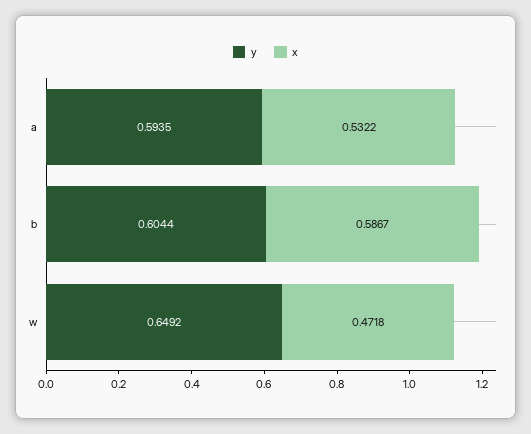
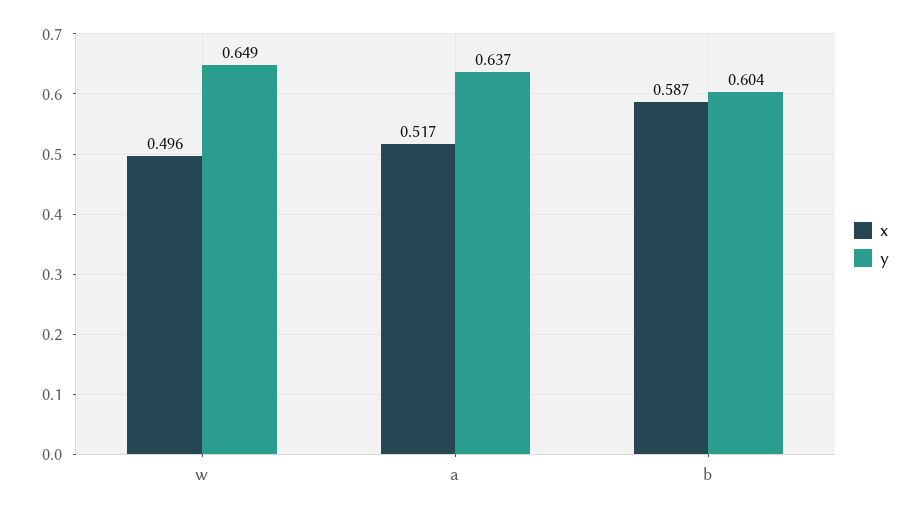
  {
    "y": {
-     "a": 0.5935,
+     "a": 0.637,
      "b": 0.6044,
      "w": 0.6492
    },
    "x": {
-     "a": 0.5322,
+     "a": 0.517,
      "b": 0.5867,
-     "w": 0.4718
+     "w": 0.496
    }
  }

